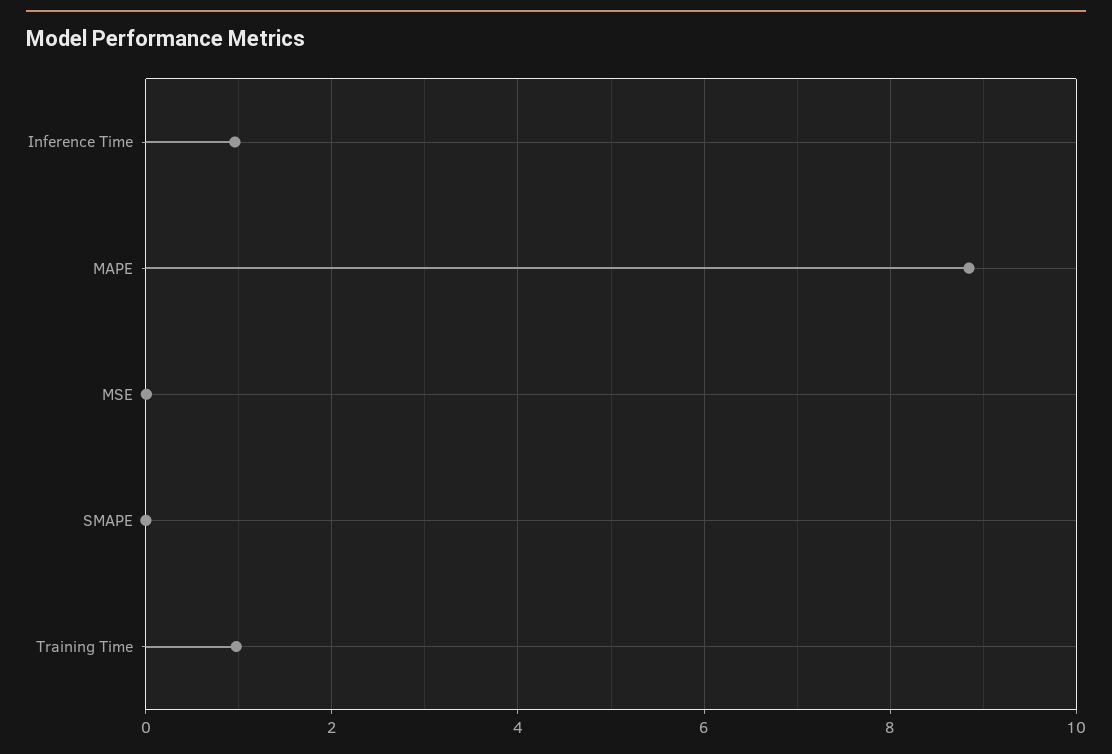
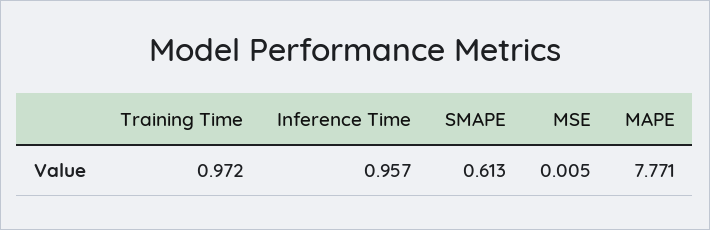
  {
    "Inference Time": 0.957,
-   "MAPE": 8.8,
+   "MAPE": 7.771,
    "MSE": 0.005,
-   "SMAPE": 0,
+   "SMAPE": 0.613,
    "Training Time": 0.972
  }

